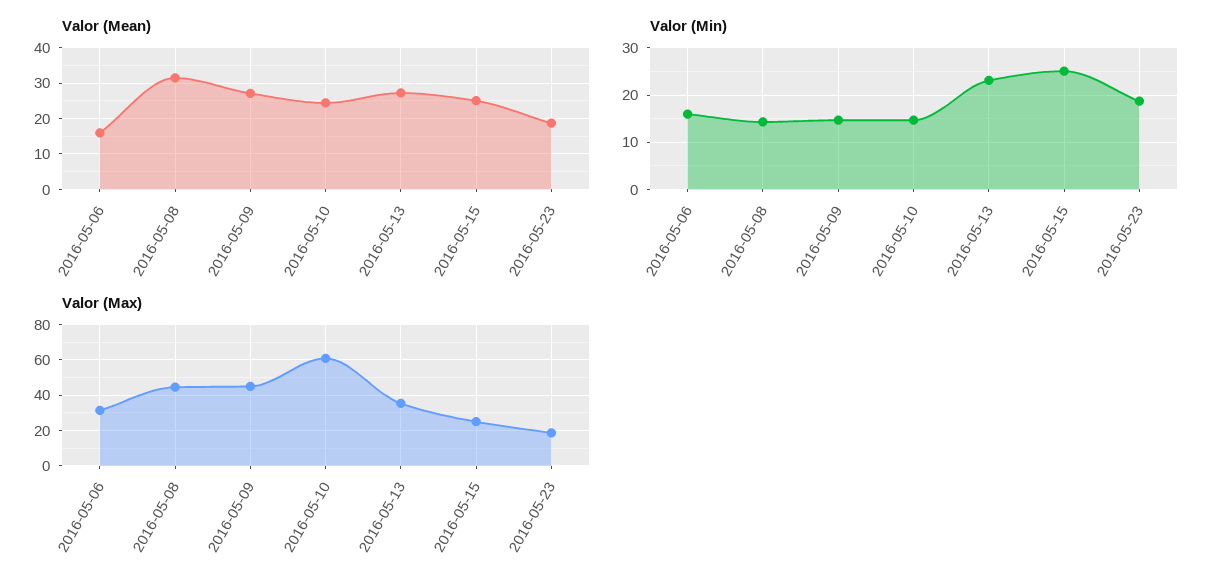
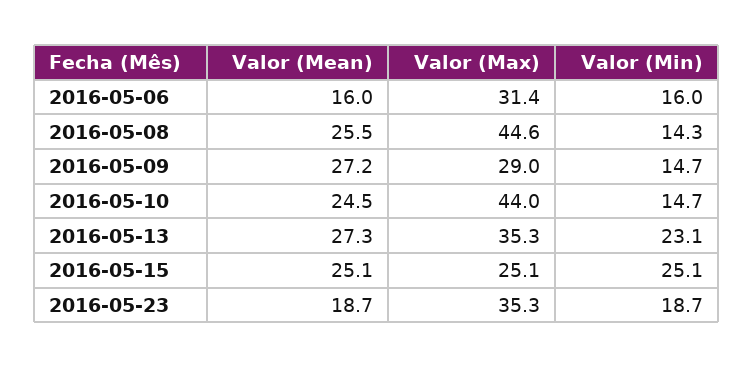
  {
    "Valor (Mean)": {
      "2016-05-06": 16,
-     "2016-05-08": 32,
+     "2016-05-08": 25.5,
      "2016-05-09": 27.2,
      "2016-05-10": 24.5,
      "2016-05-13": 27.3,
      "2016-05-15": 25.1,
      "2016-05-23": 18.7
    },
    "Valor (Min)": {
      "2016-05-06": 16,
      "2016-05-08": 14.3,
      "2016-05-09": 14.7,
      "2016-05-10": 14.7,
      "2016-05-13": 23.1,
      "2016-05-15": 25.1,
      "2016-05-23": 18.7
    },
    "Valor (Max)": {
      "2016-05-06": 31.4,
      "2016-05-08": 44.6,
-     "2016-05-09": 45,
+     "2016-05-09": 29,
-     "2016-05-10": 60,
+     "2016-05-10": 44,
      "2016-05-13": 35.3,
      "2016-05-15": 25.1,
-     "2016-05-23": 20
+     "2016-05-23": 35.3
    }
  }

